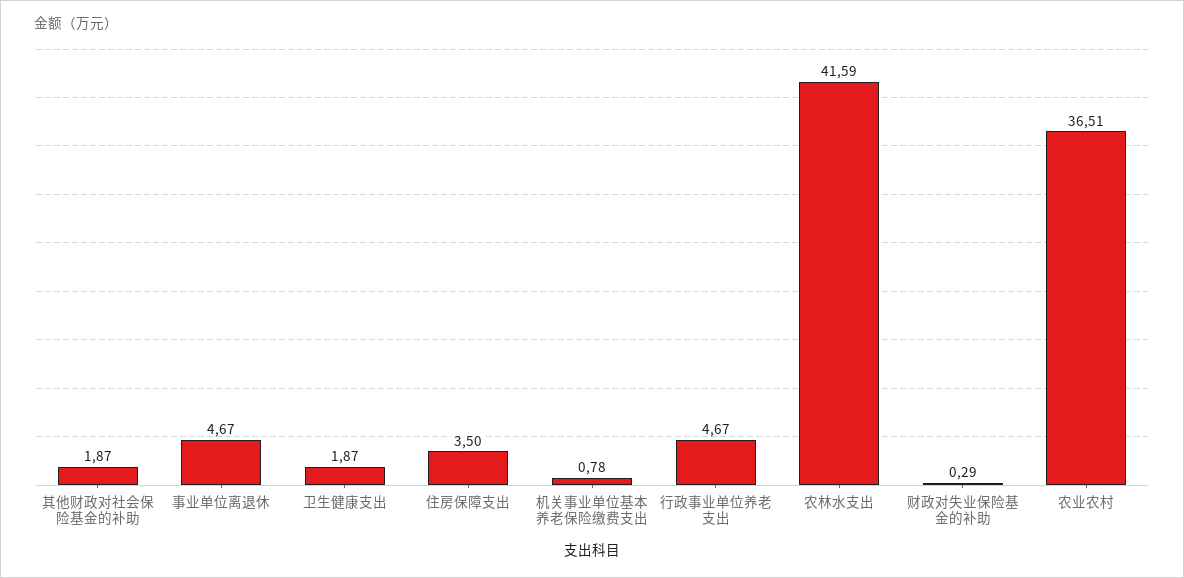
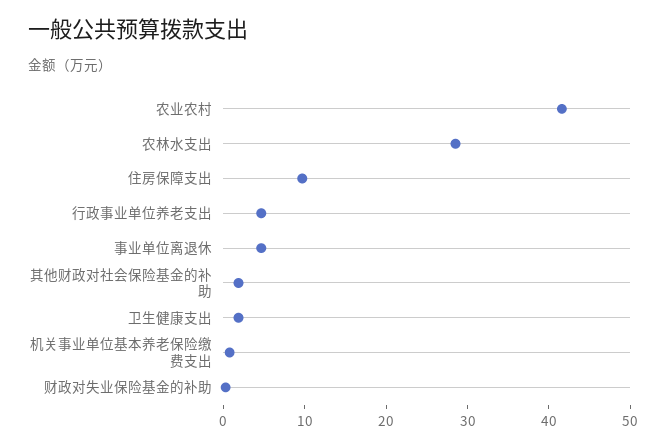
  {
    "其他财政对社会保险基金的补助": 1.87,
    "事业单位离退休": 4.67,
    "卫生健康支出": 1.87,
-   "住房保障支出": 3.5,
+   "住房保障支出": 10,
    "机关事业单位基本养老保险缴费支出": 0.78,
    "行政事业单位养老支出": 4.67,
-   "农林水支出": 41.59,
+   "农林水支出": 28,
    "财政对失业保险基金的补助": 0.29,
-   "农业农村": 36.51
+   "农业农村": 42
  }

